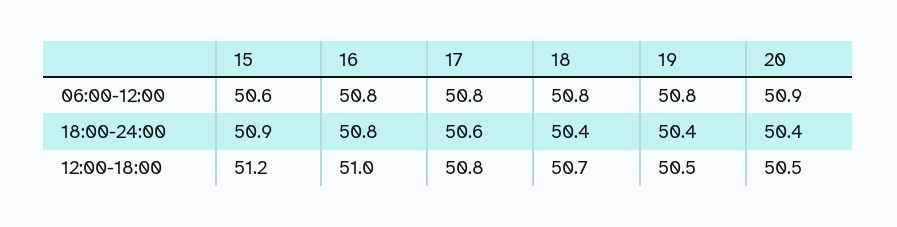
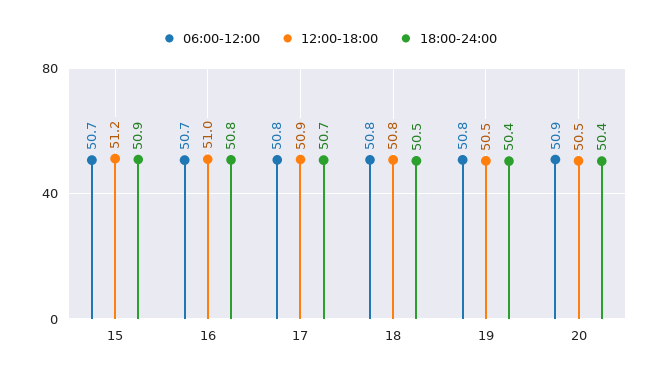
  {
    "06:00-12:00": {
-     "15": 50.6,
+     "15": 50.7,
-     "16": 50.8,
+     "16": 50.7,
      "17": 50.8,
      "18": 50.8,
      "19": 50.8,
      "20": 50.9
    },
    "18:00-24:00": {
      "15": 50.9,
      "16": 50.8,
-     "17": 50.6,
+     "17": 50.7,
-     "18": 50.4,
+     "18": 50.5,
      "19": 50.4,
      "20": 50.4
    },
    "12:00-18:00": {
      "15": 51.2,
      "16": 51,
-     "17": 50.8,
+     "17": 50.9,
-     "18": 50.7,
+     "18": 50.8,
      "19": 50.5,
      "20": 50.5
    }
  }

